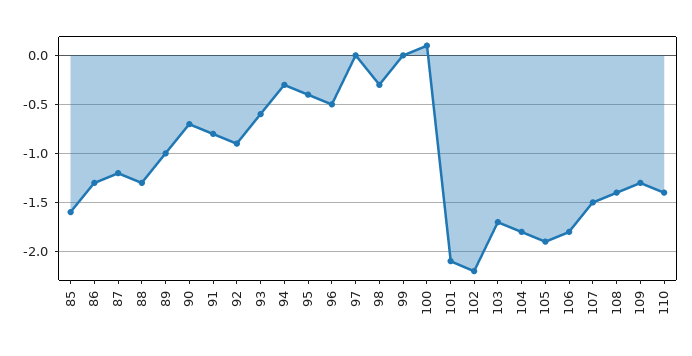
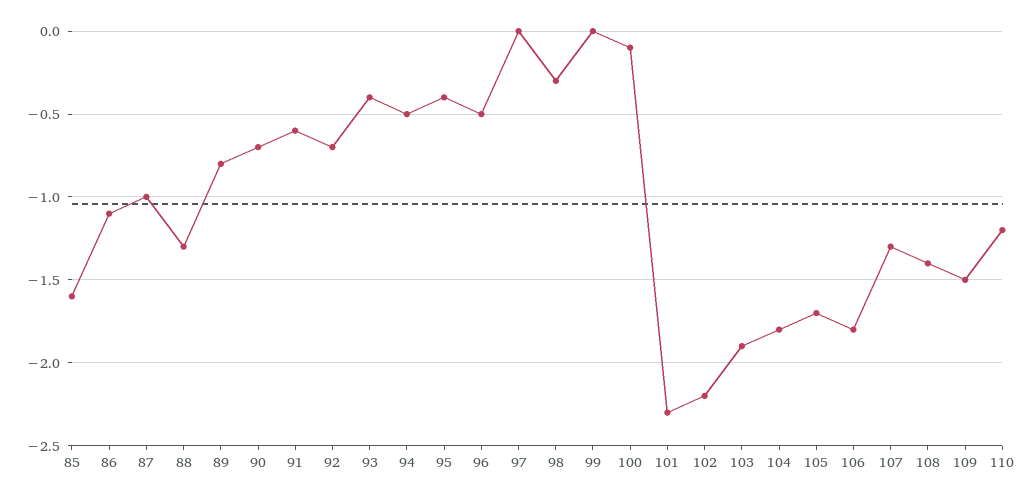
  {
    "85": -1.6,
-   "86": -1.3,
+   "86": -1.1,
-   "87": -1.2,
+   "87": -1,
    "88": -1.3,
-   "89": -1,
+   "89": -0.8,
    "90": -0.7,
-   "91": -0.8,
+   "91": -0.6,
-   "92": -0.9,
+   "92": -0.7,
-   "93": -0.6,
+   "93": -0.4,
-   "94": -0.3,
+   "94": -0.5,
    "95": -0.4,
    "96": -0.5,
    "97": 0,
    "98": -0.3,
    "99": 0,
-   "100": 0.1,
+   "100": -0.1,
-   "101": -2.1,
+   "101": -2.3,
    "102": -2.2,
-   "103": -1.7,
+   "103": -1.9,
    "104": -1.8,
-   "105": -1.9,
+   "105": -1.7,
    "106": -1.8,
-   "107": -1.5,
+   "107": -1.3,
    "108": -1.4,
-   "109": -1.3,
+   "109": -1.5,
-   "110": -1.4
+   "110": -1.2
  }

